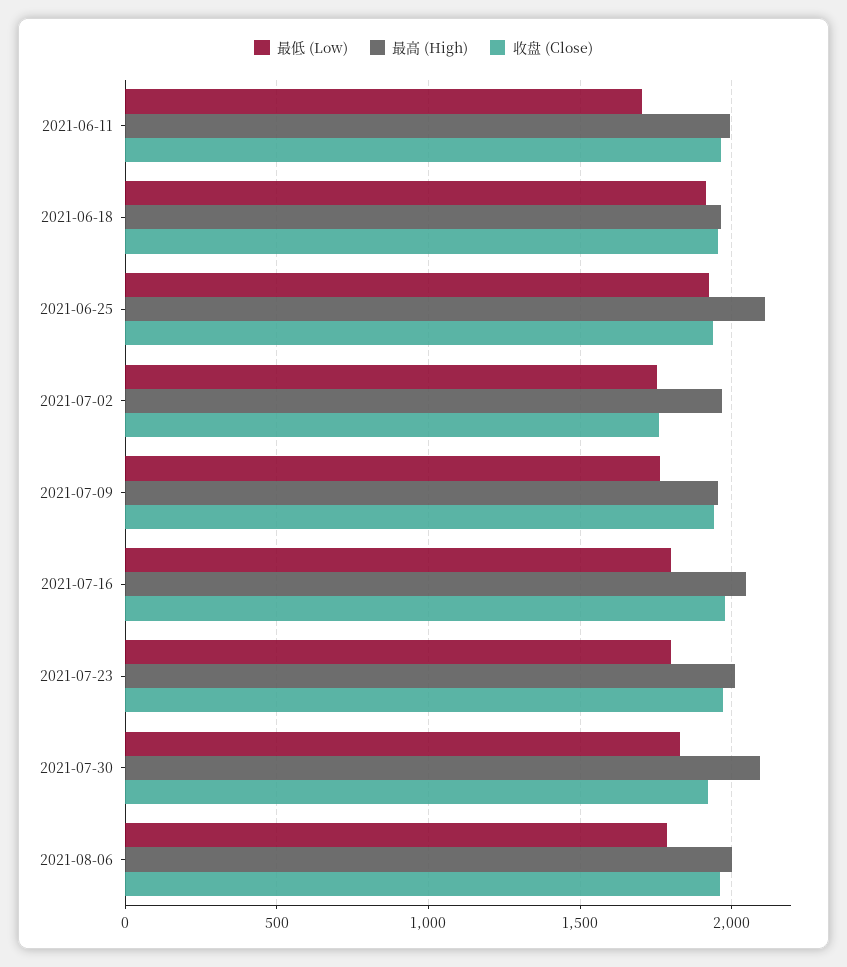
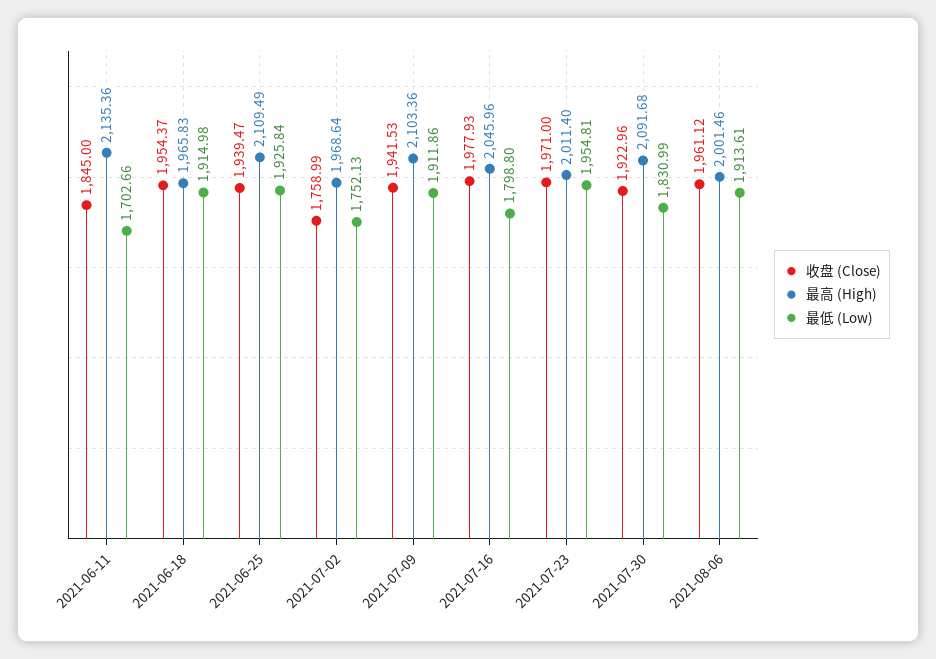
  {
    "最低 (Low)": {
      "2021-06-11": 1702.66,
      "2021-06-18": 1914.98,
      "2021-06-25": 1925.84,
      "2021-07-02": 1752.13,
-     "2021-07-09": 1750,
+     "2021-07-09": 1911.86,
      "2021-07-16": 1798.8,
-     "2021-07-23": 1800,
+     "2021-07-23": 1954.81,
      "2021-07-30": 1830.99,
-     "2021-08-06": 1800
+     "2021-08-06": 1913.61
    },
    "最高 (High)": {
-     "2021-06-11": 2000,
+     "2021-06-11": 2135.36,
      "2021-06-18": 1965.83,
      "2021-06-25": 2109.49,
      "2021-07-02": 1968.64,
-     "2021-07-09": 1950,
+     "2021-07-09": 2103.36,
      "2021-07-16": 2045.96,
      "2021-07-23": 2011.4,
      "2021-07-30": 2091.68,
      "2021-08-06": 2001.46
    },
    "收盘 (Close)": {
-     "2021-06-11": 1950,
+     "2021-06-11": 1845,
      "2021-06-18": 1954.37,
      "2021-06-25": 1939.47,
      "2021-07-02": 1758.99,
      "2021-07-09": 1941.53,
      "2021-07-16": 1977.93,
      "2021-07-23": 1971,
      "2021-07-30": 1922.96,
      "2021-08-06": 1961.12
    }
  }

